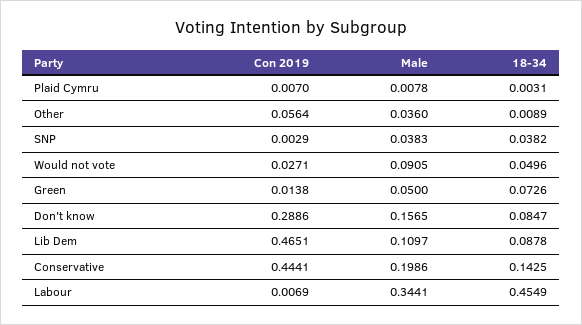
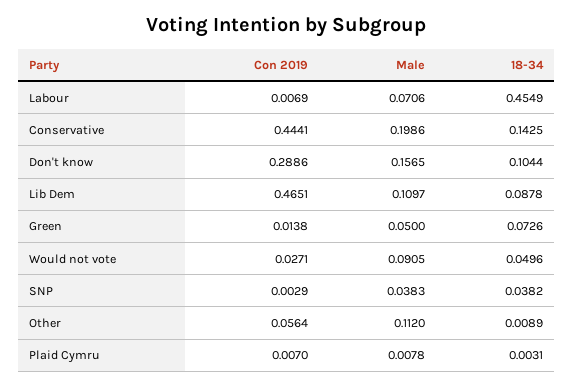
  {
    "Con 2019": {
      "Plaid Cymru": 0.007,
      "Other": 0.0564,
      "SNP": 0.0029,
      "Would not vote": 0.0271,
      "Green": 0.0138,
      "Don't know": 0.2886,
      "Lib Dem": 0.4651,
      "Conservative": 0.4441,
      "Labour": 0.0069
    },
    "Male": {
      "Plaid Cymru": 0.0078,
-     "Other": 0.036,
+     "Other": 0.112,
      "SNP": 0.0383,
      "Would not vote": 0.0905,
      "Green": 0.05,
      "Don't know": 0.1565,
      "Lib Dem": 0.1097,
      "Conservative": 0.1986,
-     "Labour": 0.3441
+     "Labour": 0.0706
    },
    "18-34": {
      "Plaid Cymru": 0.0031,
      "Other": 0.0089,
      "SNP": 0.0382,
      "Would not vote": 0.0496,
      "Green": 0.0726,
-     "Don't know": 0.0847,
+     "Don't know": 0.1044,
      "Lib Dem": 0.0878,
      "Conservative": 0.1425,
      "Labour": 0.4549
    }
  }

